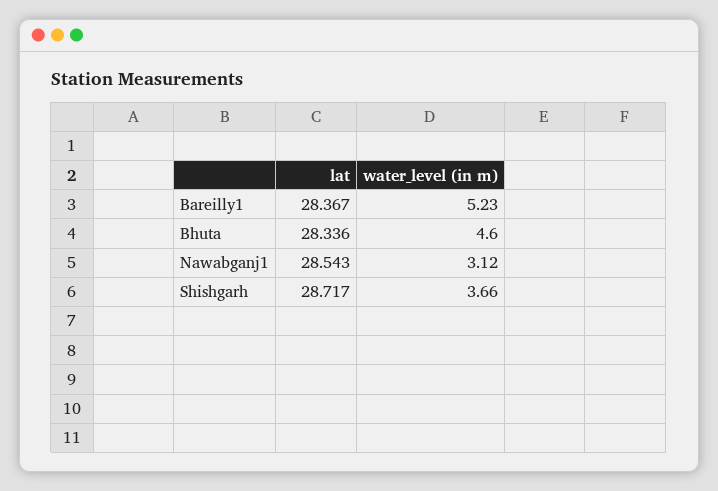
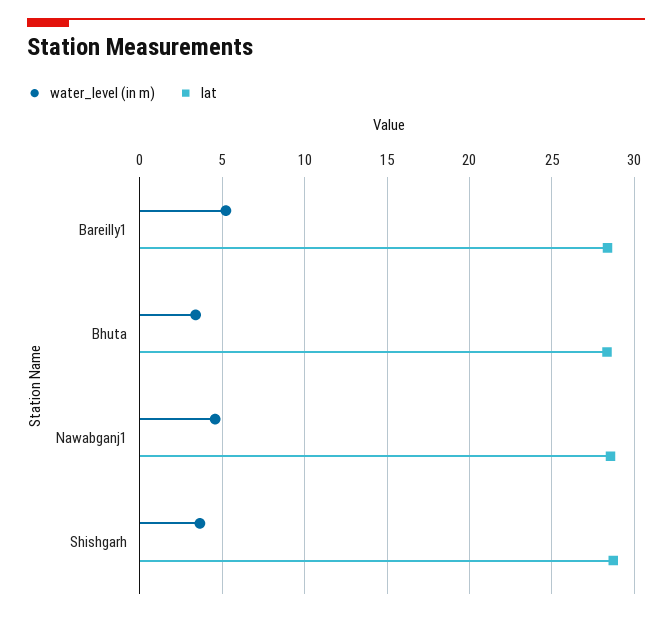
  {
    "lat": {
      "Bareilly1": 28.367,
      "Bhuta": 28.336,
      "Nawabganj1": 28.543,
      "Shishgarh": 28.717
    },
    "water_level (in m)": {
      "Bareilly1": 5.23,
-     "Bhuta": 4.6,
+     "Bhuta": 3.5,
-     "Nawabganj1": 3.12,
+     "Nawabganj1": 4.5,
      "Shishgarh": 3.66
    }
  }

